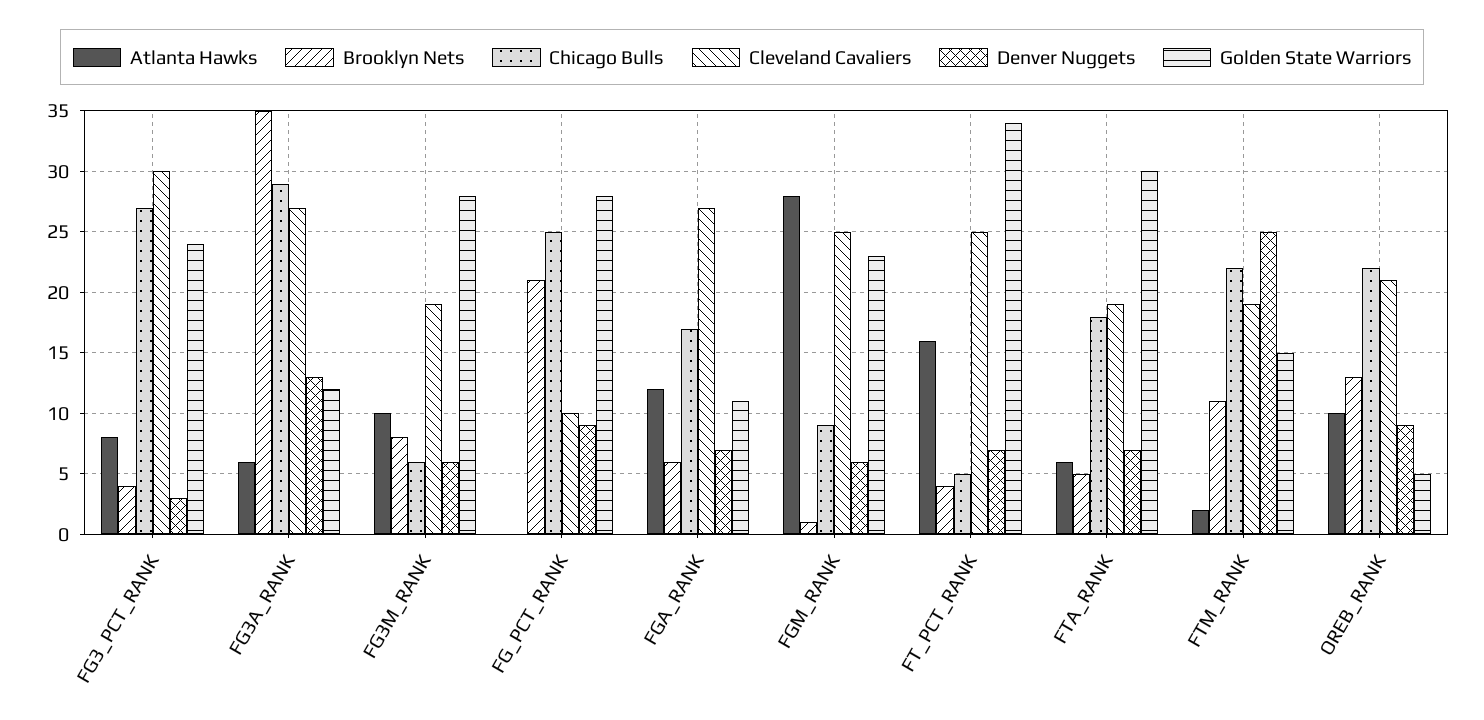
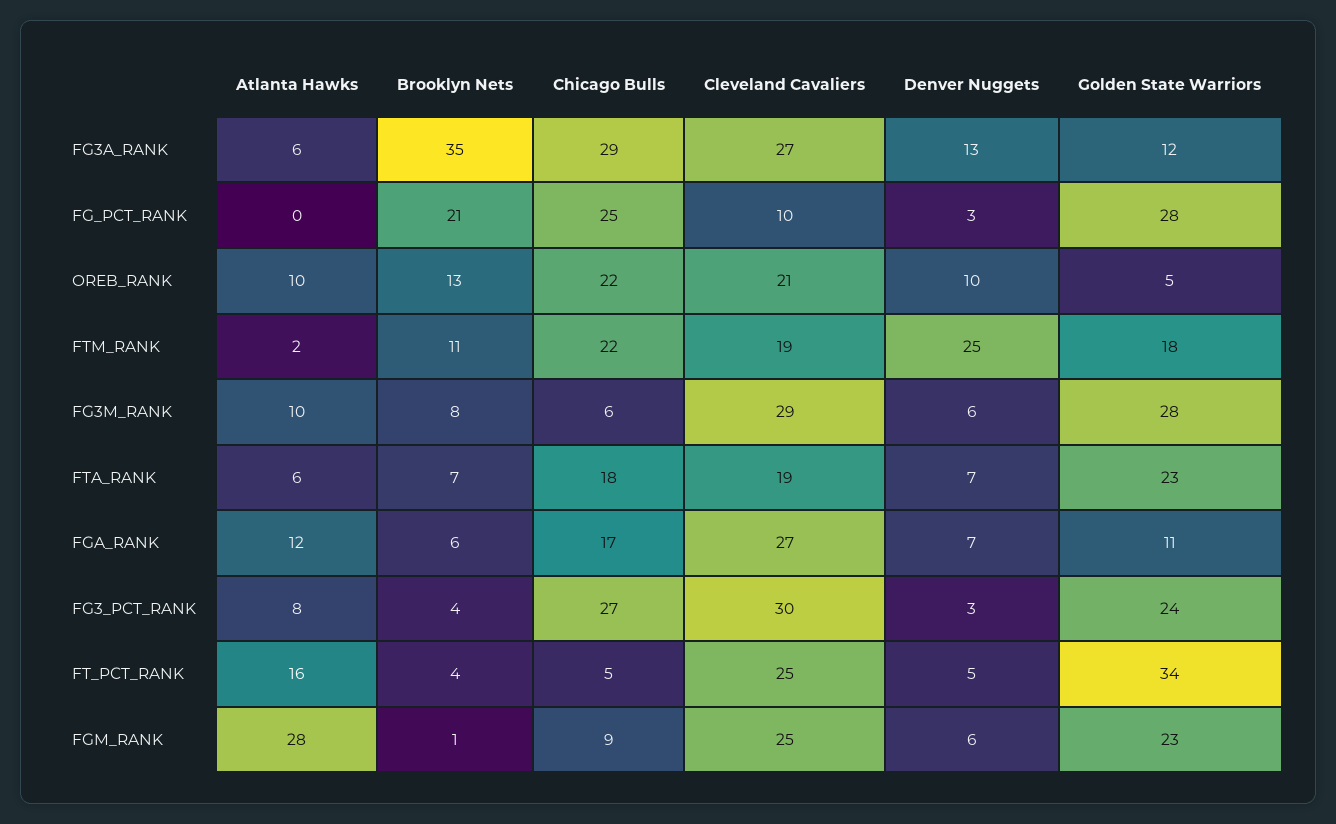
  {
    "Atlanta Hawks": {
      "FG3_PCT_RANK": 8,
      "FG3A_RANK": 6,
      "FG3M_RANK": 10,
      "FG_PCT_RANK": 0,
      "FGA_RANK": 12,
      "FGM_RANK": 28,
      "FT_PCT_RANK": 16,
      "FTA_RANK": 6,
      "FTM_RANK": 2,
      "OREB_RANK": 10
    },
    "Brooklyn Nets": {
      "FG3_PCT_RANK": 4,
      "FG3A_RANK": 35,
      "FG3M_RANK": 8,
      "FG_PCT_RANK": 21,
      "FGA_RANK": 6,
      "FGM_RANK": 1,
      "FT_PCT_RANK": 4,
-     "FTA_RANK": 5,
+     "FTA_RANK": 7,
      "FTM_RANK": 11,
      "OREB_RANK": 13
    },
    "Chicago Bulls": {
      "FG3_PCT_RANK": 27,
      "FG3A_RANK": 29,
      "FG3M_RANK": 6,
      "FG_PCT_RANK": 25,
      "FGA_RANK": 17,
      "FGM_RANK": 9,
      "FT_PCT_RANK": 5,
      "FTA_RANK": 18,
      "FTM_RANK": 22,
      "OREB_RANK": 22
    },
    "Cleveland Cavaliers": {
      "FG3_PCT_RANK": 30,
      "FG3A_RANK": 27,
-     "FG3M_RANK": 19,
+     "FG3M_RANK": 29,
      "FG_PCT_RANK": 10,
      "FGA_RANK": 27,
      "FGM_RANK": 25,
      "FT_PCT_RANK": 25,
      "FTA_RANK": 19,
      "FTM_RANK": 19,
      "OREB_RANK": 21
    },
    "Denver Nuggets": {
      "FG3_PCT_RANK": 3,
      "FG3A_RANK": 13,
      "FG3M_RANK": 6,
-     "FG_PCT_RANK": 9,
+     "FG_PCT_RANK": 3,
      "FGA_RANK": 7,
      "FGM_RANK": 6,
-     "FT_PCT_RANK": 7,
+     "FT_PCT_RANK": 5,
      "FTA_RANK": 7,
      "FTM_RANK": 25,
-     "OREB_RANK": 9
+     "OREB_RANK": 10
    },
    "Golden State Warriors": {
      "FG3_PCT_RANK": 24,
      "FG3A_RANK": 12,
      "FG3M_RANK": 28,
      "FG_PCT_RANK": 28,
      "FGA_RANK": 11,
      "FGM_RANK": 23,
      "FT_PCT_RANK": 34,
-     "FTA_RANK": 30,
+     "FTA_RANK": 23,
-     "FTM_RANK": 15,
+     "FTM_RANK": 18,
      "OREB_RANK": 5
    }
  }

